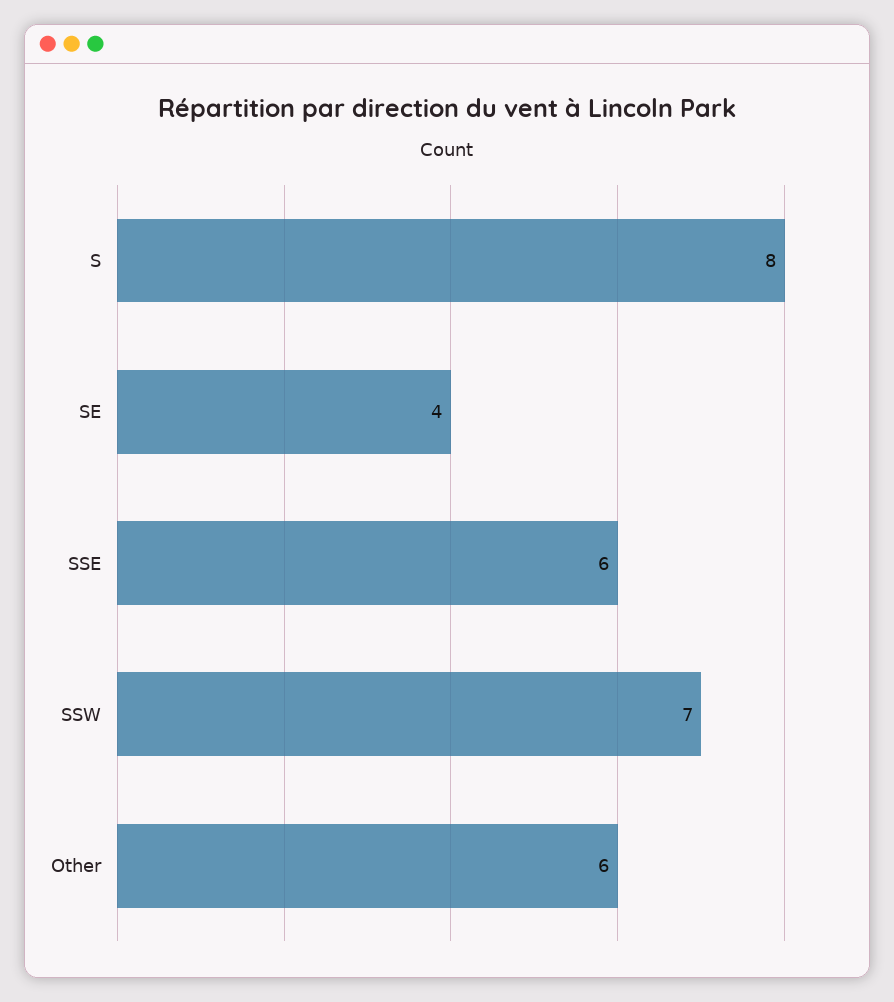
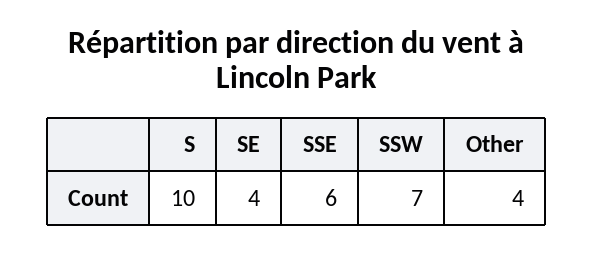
  {
-   "S": 8,
+   "S": 10,
    "SE": 4,
    "SSE": 6,
    "SSW": 7,
-   "Other": 6
+   "Other": 4
  }

